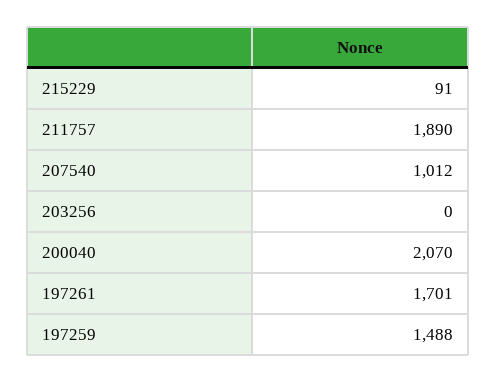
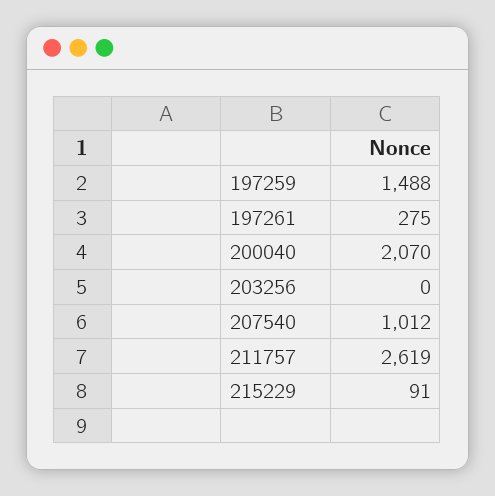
  {
    "215229": 91,
-   "211757": 1890,
+   "211757": 2619,
    "207540": 1012,
    "203256": 0,
    "200040": 2070,
-   "197261": 1701,
+   "197261": 275,
    "197259": 1488
  }

